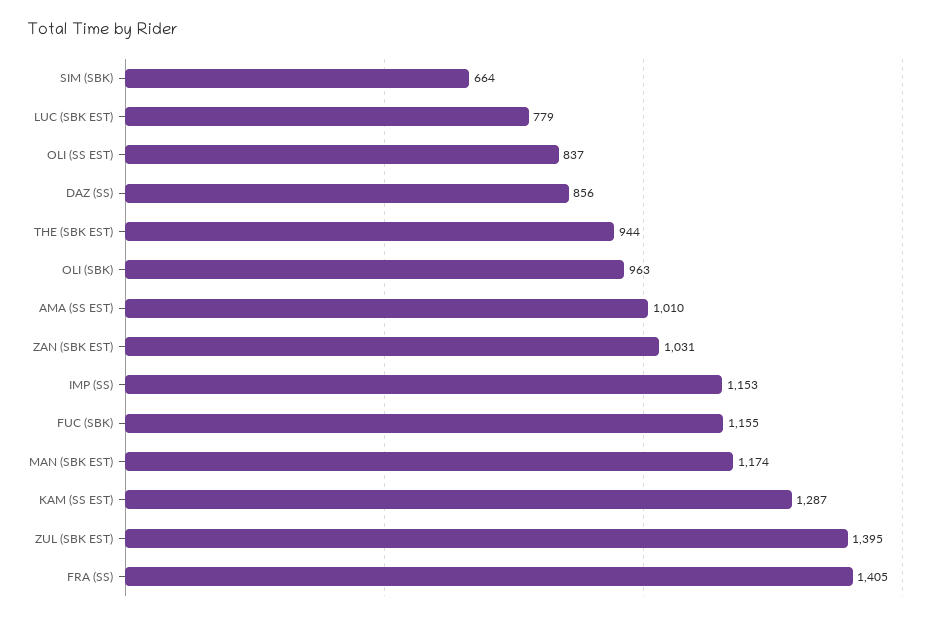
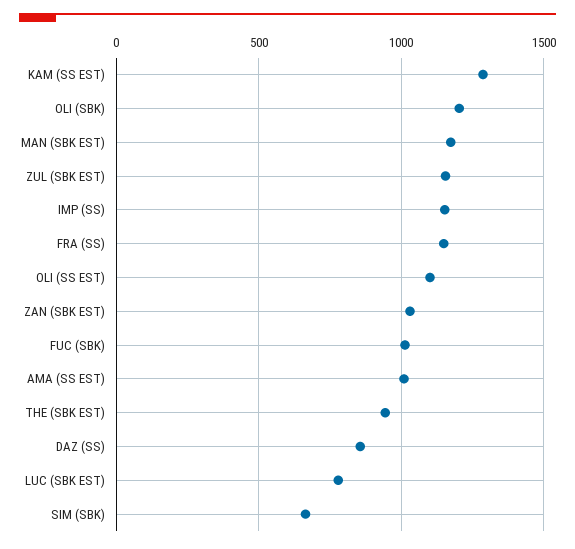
  {
    "SIM (SBK)": 664,
    "LUC (SBK EST)": 779,
-   "OLI (SS EST)": 837,
+   "OLI (SS EST)": 1100,
    "DAZ (SS)": 856,
    "THE (SBK EST)": 944,
-   "OLI (SBK)": 963,
+   "OLI (SBK)": 1200,
    "AMA (SS EST)": 1010,
    "ZAN (SBK EST)": 1031,
    "IMP (SS)": 1153,
-   "FUC (SBK)": 1155,
+   "FUC (SBK)": 1000,
    "MAN (SBK EST)": 1174,
    "KAM (SS EST)": 1287,
-   "ZUL (SBK EST)": 1395,
+   "ZUL (SBK EST)": 1150,
-   "FRA (SS)": 1405
+   "FRA (SS)": 1150
  }

